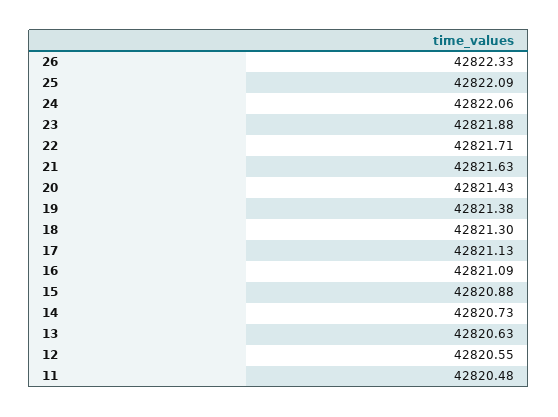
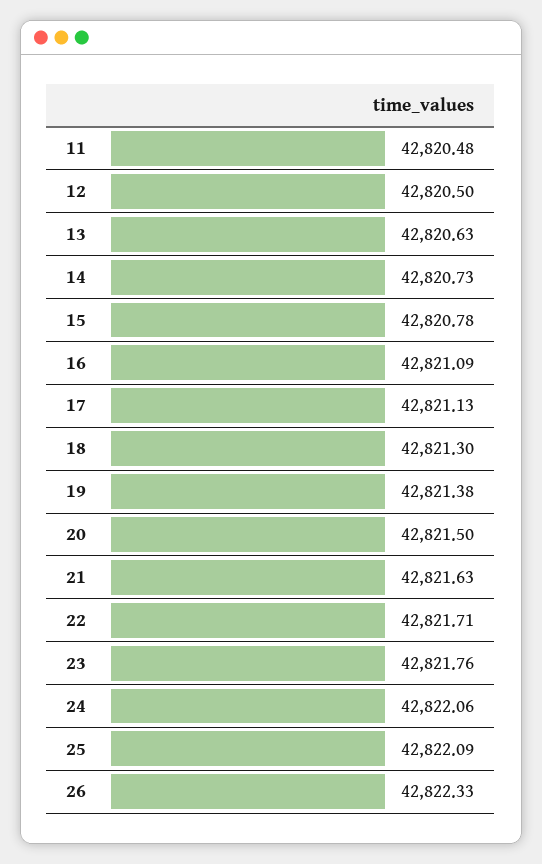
  {
    "26": 42822.33,
    "25": 42822.09,
    "24": 42822.06,
-   "23": 42821.88,
+   "23": 42821.76,
    "22": 42821.71,
    "21": 42821.63,
-   "20": 42821.43,
+   "20": 42821.5,
    "19": 42821.38,
    "18": 42821.3,
    "17": 42821.13,
    "16": 42821.09,
-   "15": 42820.88,
+   "15": 42820.78,
    "14": 42820.73,
    "13": 42820.63,
-   "12": 42820.55,
+   "12": 42820.5,
    "11": 42820.48
  }

